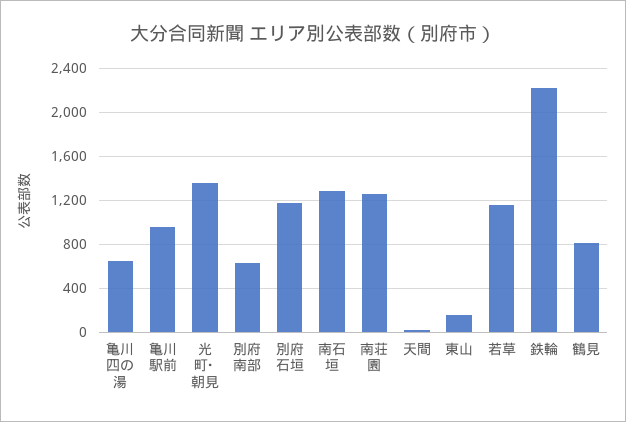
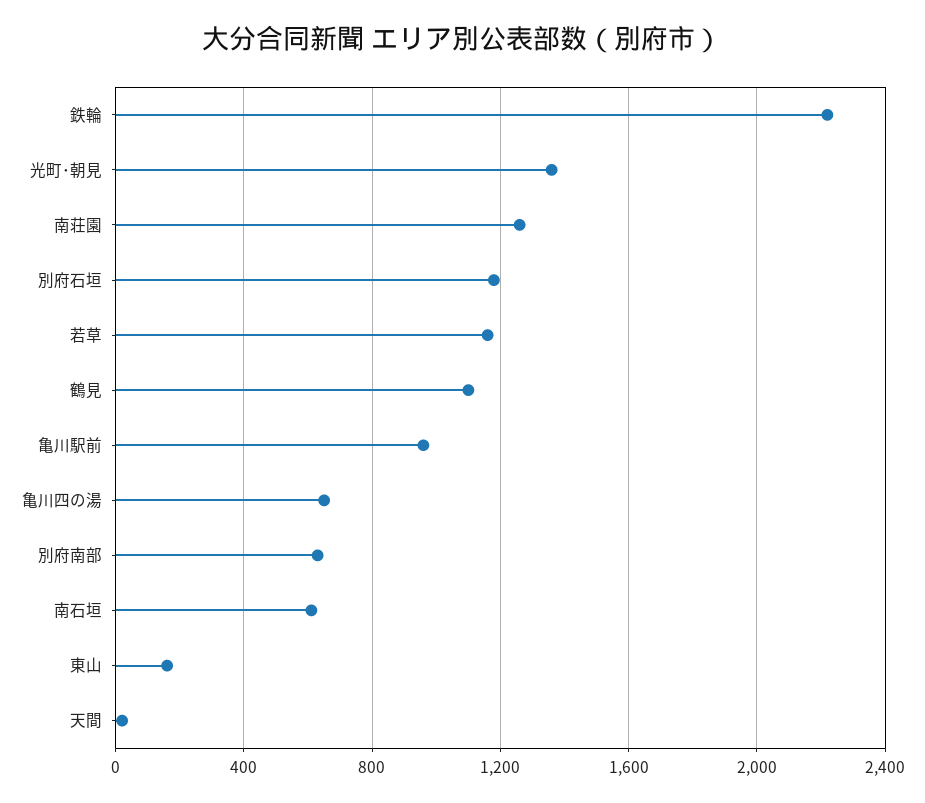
  {
    "亀川四の湯": 650,
    "亀川駅前": 950,
    "光町･朝見": 1350,
    "別府南部": 650,
    "別府石垣": 1200,
-   "南石垣": 1300,
+   "南石垣": 600,
    "南荘園": 1250,
    "天間": 0,
    "東山": 150,
    "若草": 1150,
    "鉄輪": 2200,
-   "鶴見": 800
+   "鶴見": 1100
  }

